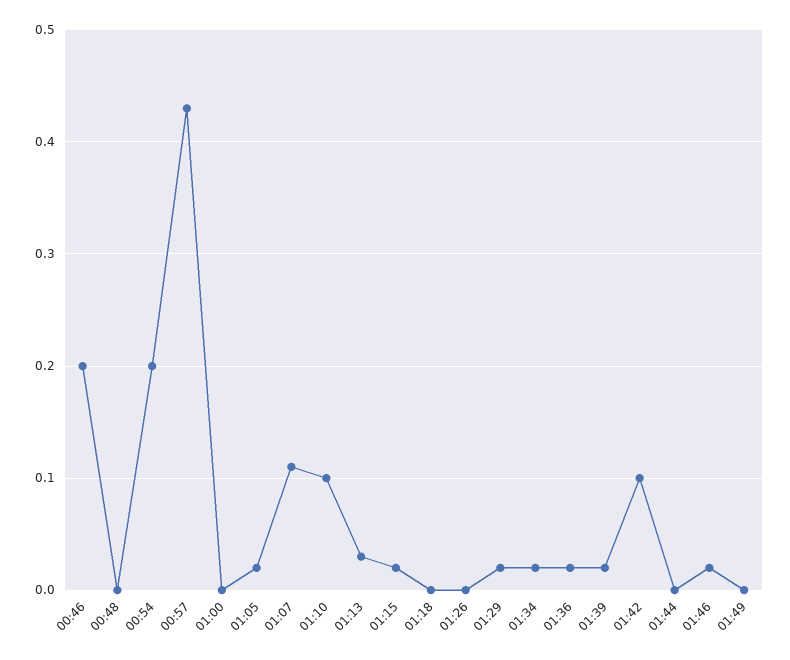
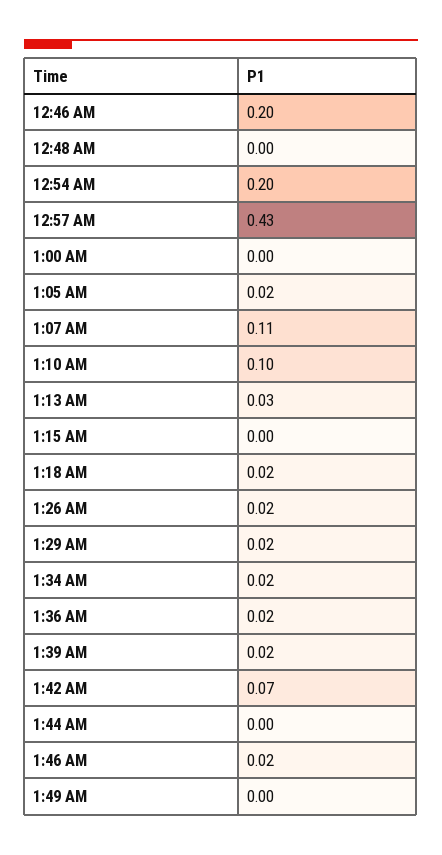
  {
    "00:46": 0.2,
    "00:48": 0,
    "00:54": 0.2,
    "00:57": 0.43,
    "01:00": 0,
    "01:05": 0.02,
    "01:07": 0.11,
    "01:10": 0.1,
    "01:13": 0.03,
-   "01:15": 0.02,
+   "01:15": 0,
-   "01:18": 0,
+   "01:18": 0.02,
-   "01:26": 0,
+   "01:26": 0.02,
    "01:29": 0.02,
    "01:34": 0.02,
    "01:36": 0.02,
    "01:39": 0.02,
-   "01:42": 0.1,
+   "01:42": 0.07,
    "01:44": 0,
    "01:46": 0.02,
    "01:49": 0
  }

